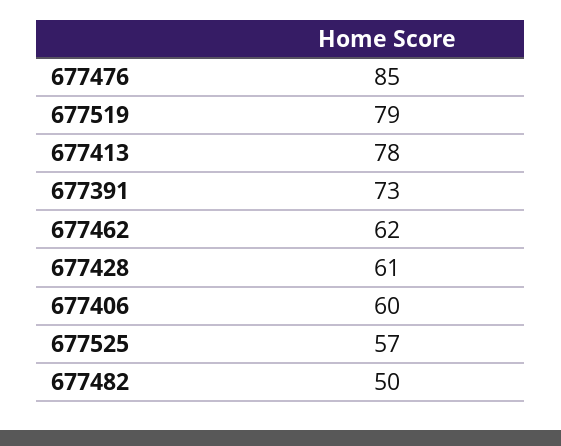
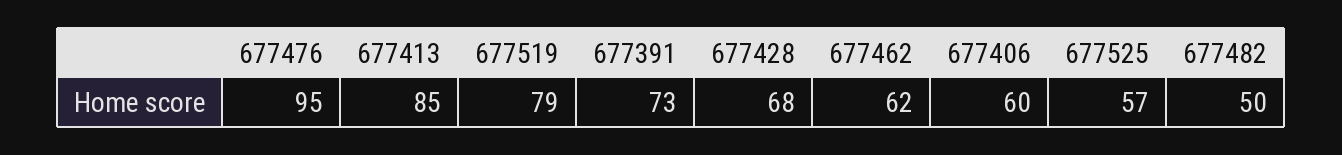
  {
-   "677476": 85,
+   "677476": 95,
    "677519": 79,
-   "677413": 78,
+   "677413": 85,
    "677391": 73,
    "677462": 62,
-   "677428": 61,
+   "677428": 68,
    "677406": 60,
    "677525": 57,
    "677482": 50
  }

